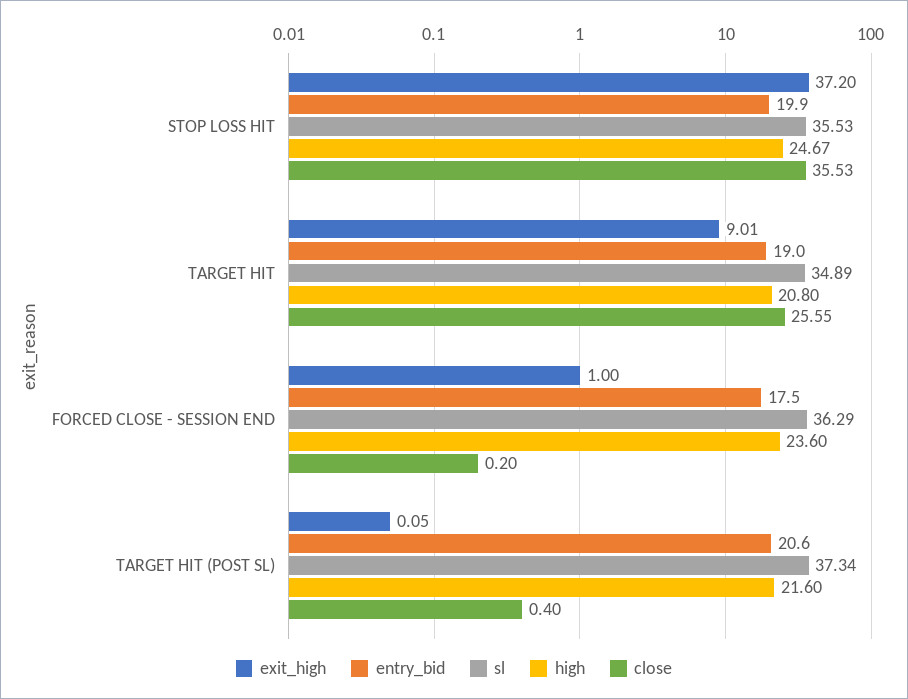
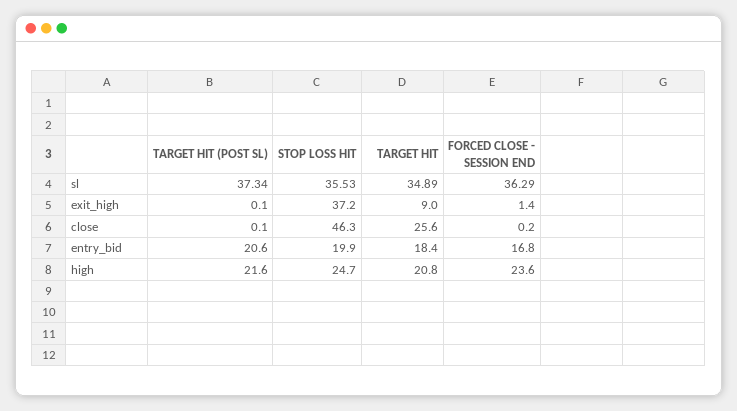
  {
    "exit_high": {
      "STOP LOSS HIT": 37.2,
      "TARGET HIT": 9.01,
-     "FORCED CLOSE - SESSION END": 1,
+     "FORCED CLOSE - SESSION END": 1.4,
      "TARGET HIT (POST SL)": 0.05
    },
    "entry_bid": {
      "STOP LOSS HIT": 19.9,
-     "TARGET HIT": 19,
+     "TARGET HIT": 18.4,
-     "FORCED CLOSE - SESSION END": 17.5,
+     "FORCED CLOSE - SESSION END": 16.8,
      "TARGET HIT (POST SL)": 20.6
    },
    "sl": {
      "STOP LOSS HIT": 35.53,
      "TARGET HIT": 34.89,
      "FORCED CLOSE - SESSION END": 36.29,
      "TARGET HIT (POST SL)": 37.34
    },
    "high": {
      "STOP LOSS HIT": 24.67,
      "TARGET HIT": 20.8,
      "FORCED CLOSE - SESSION END": 23.6,
      "TARGET HIT (POST SL)": 21.6
    },
    "close": {
-     "STOP LOSS HIT": 35.53,
+     "STOP LOSS HIT": 46.3,
      "TARGET HIT": 25.55,
      "FORCED CLOSE - SESSION END": 0.2,
-     "TARGET HIT (POST SL)": 0.4
+     "TARGET HIT (POST SL)": 0.1
    }
  }

